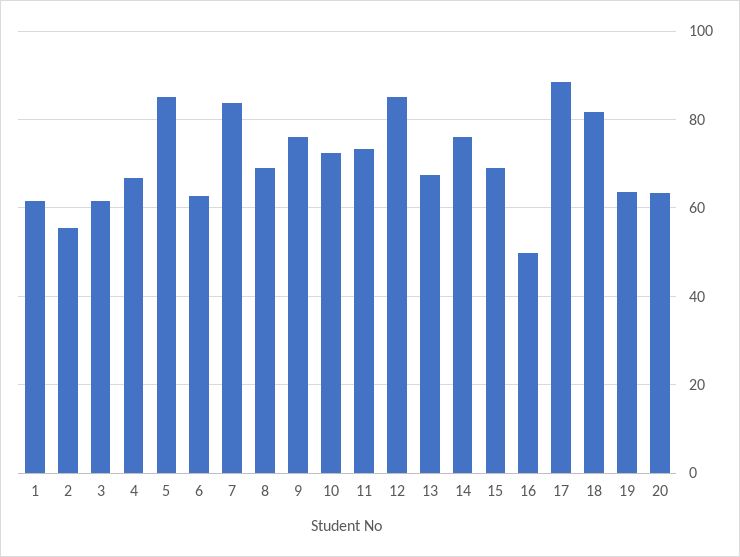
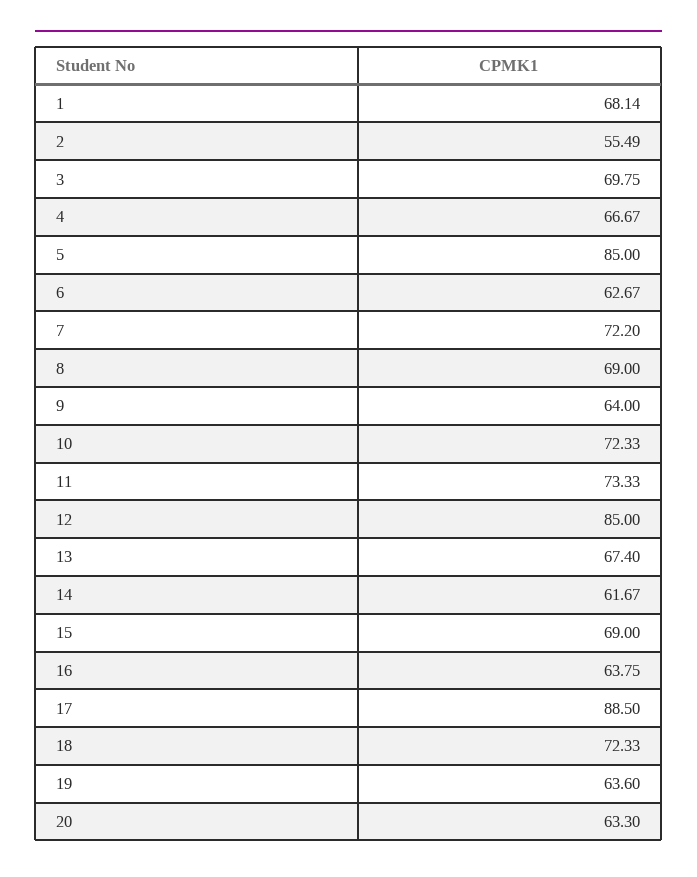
  {
-   "1": 62,
+   "1": 68.14,
    "2": 55.49,
-   "3": 62,
+   "3": 69.75,
    "4": 66.67,
    "5": 85,
    "6": 62.67,
-   "7": 84,
+   "7": 72.2,
    "8": 69,
-   "9": 76,
+   "9": 64,
    "10": 72.33,
    "11": 73.33,
    "12": 85,
    "13": 67.4,
-   "14": 76,
+   "14": 61.67,
    "15": 69,
-   "16": 50,
+   "16": 63.75,
    "17": 88.5,
-   "18": 82,
+   "18": 72.33,
    "19": 63.6,
    "20": 63.3
  }

